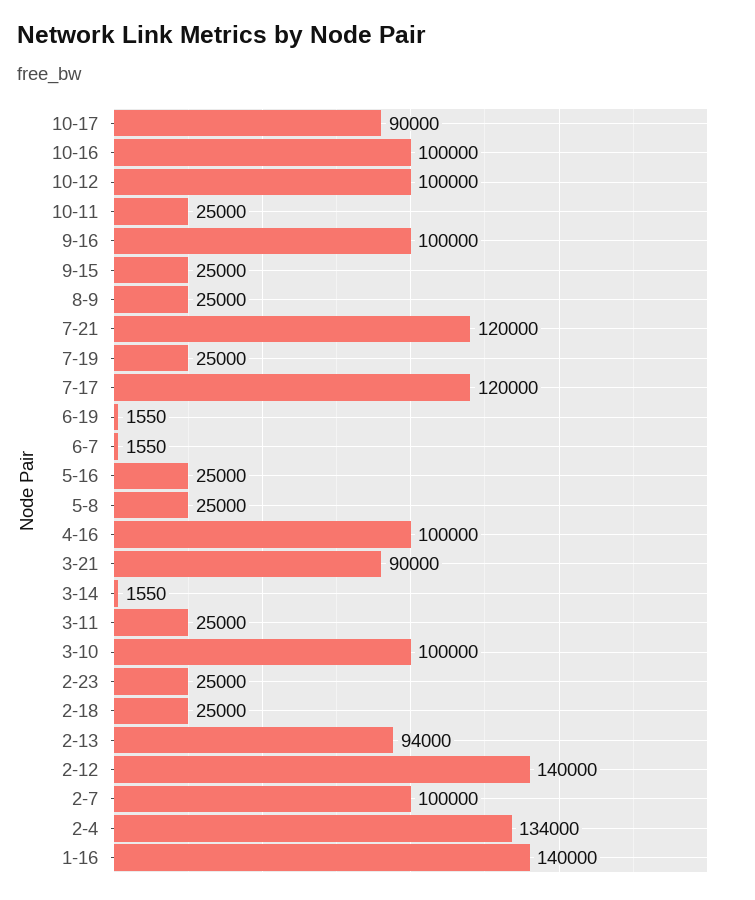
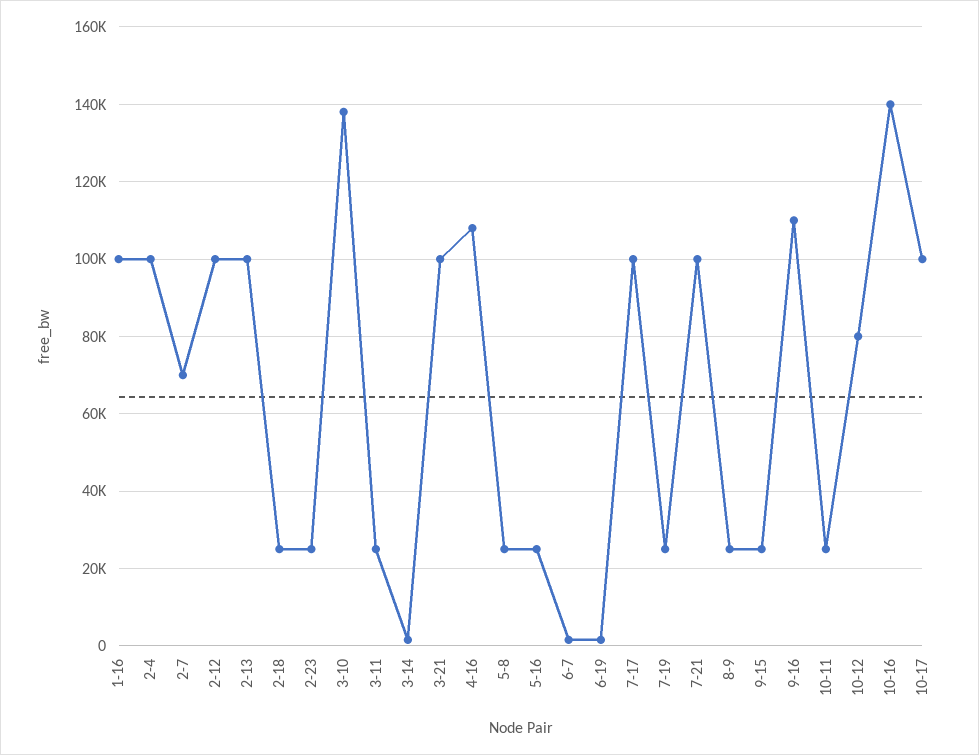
  {
-   "10-17": 90000,
+   "10-17": 100000,
-   "10-16": 100000,
+   "10-16": 140000,
-   "10-12": 100000,
+   "10-12": 80000,
    "10-11": 25000,
-   "9-16": 100000,
+   "9-16": 110000,
    "9-15": 25000,
    "8-9": 25000,
-   "7-21": 120000,
+   "7-21": 100000,
    "7-19": 25000,
-   "7-17": 120000,
+   "7-17": 100000,
    "6-19": 1550,
    "6-7": 1550,
    "5-16": 25000,
    "5-8": 25000,
-   "4-16": 100000,
+   "4-16": 108000,
-   "3-21": 90000,
+   "3-21": 100000,
    "3-14": 1550,
    "3-11": 25000,
-   "3-10": 100000,
+   "3-10": 138000,
    "2-23": 25000,
    "2-18": 25000,
-   "2-13": 94000,
+   "2-13": 100000,
-   "2-12": 140000,
+   "2-12": 100000,
-   "2-7": 100000,
+   "2-7": 70000,
-   "2-4": 134000,
+   "2-4": 100000,
-   "1-16": 140000
+   "1-16": 100000
  }

